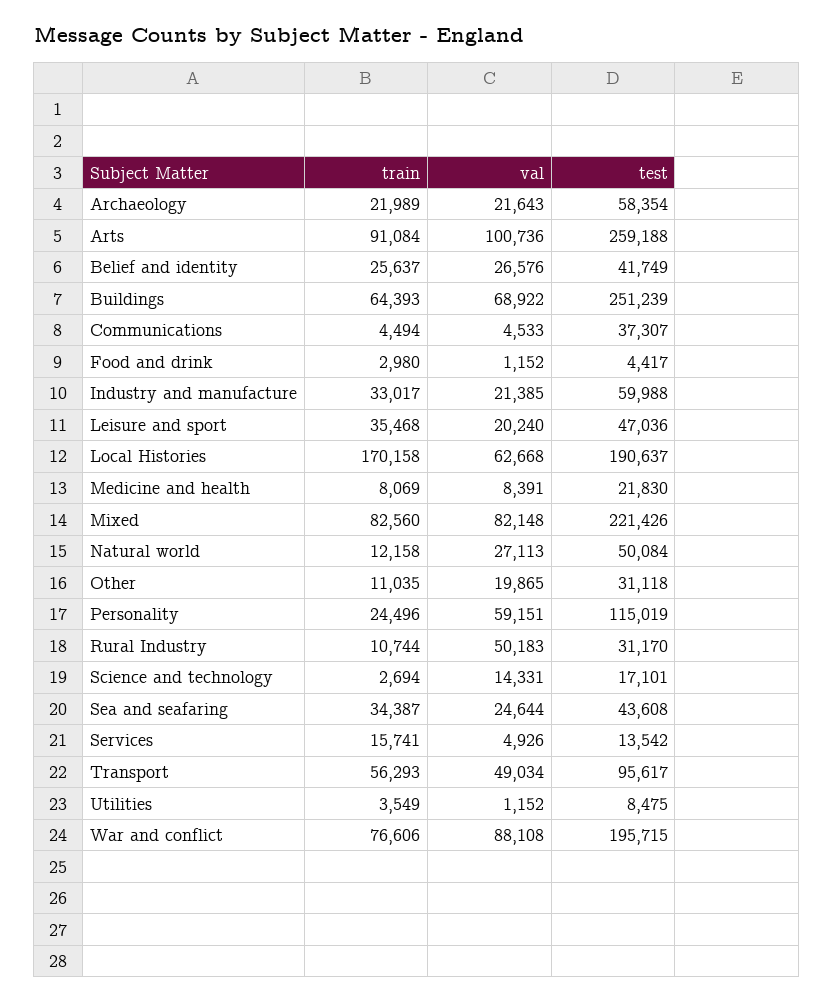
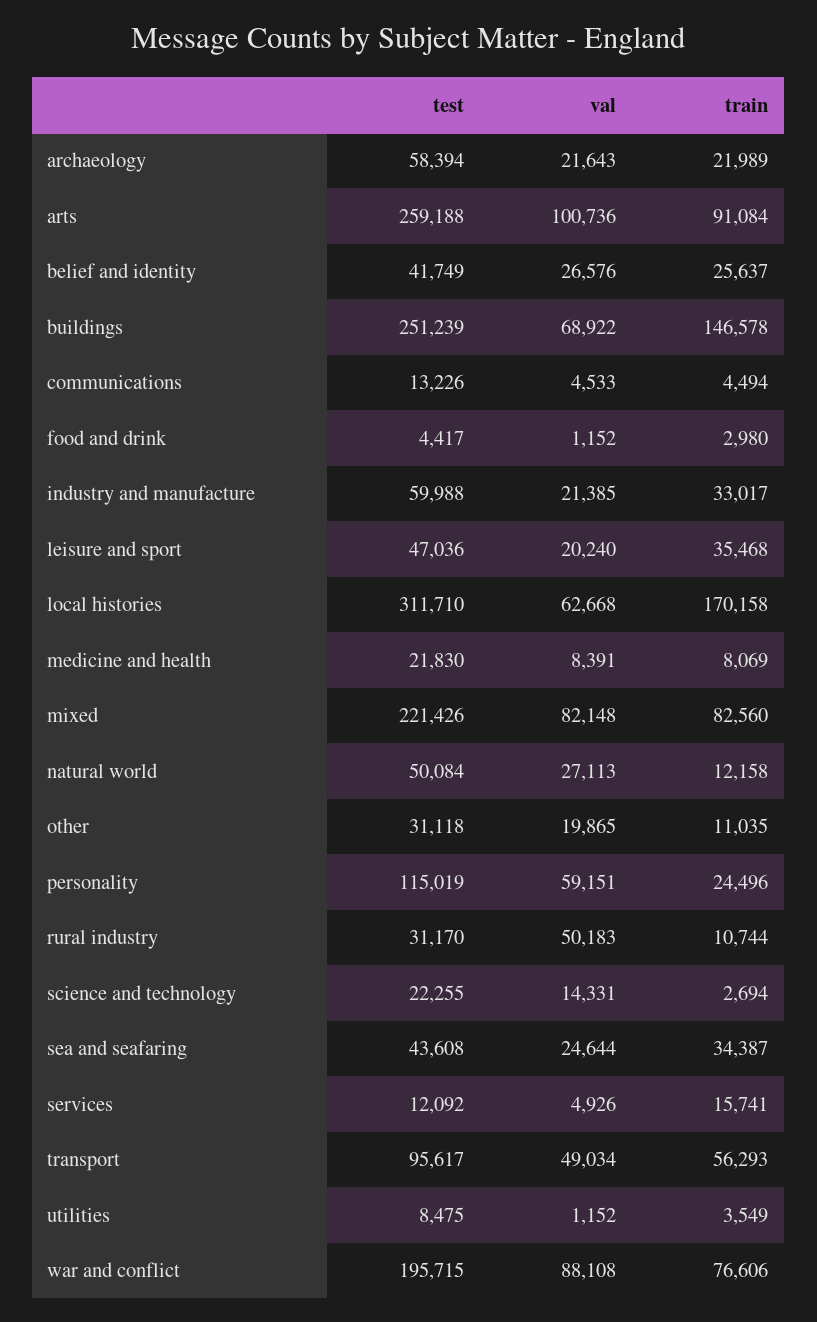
  {
    "train": {
      "Archaeology": 21989,
      "Arts": 91084,
      "Belief and identity": 25637,
-     "Buildings": 64393,
+     "Buildings": 146578,
      "Communications": 4494,
      "Food and drink": 2980,
      "Industry and manufacture": 33017,
      "Leisure and sport": 35468,
      "Local Histories": 170158,
      "Medicine and health": 8069,
      "Mixed": 82560,
      "Natural world": 12158,
      "Other": 11035,
      "Personality": 24496,
      "Rural Industry": 10744,
      "Science and technology": 2694,
      "Sea and seafaring": 34387,
      "Services": 15741,
      "Transport": 56293,
      "Utilities": 3549,
      "War and conflict": 76606
    },
    "val": {
      "Archaeology": 21643,
      "Arts": 100736,
      "Belief and identity": 26576,
      "Buildings": 68922,
      "Communications": 4533,
      "Food and drink": 1152,
      "Industry and manufacture": 21385,
      "Leisure and sport": 20240,
      "Local Histories": 62668,
      "Medicine and health": 8391,
      "Mixed": 82148,
      "Natural world": 27113,
      "Other": 19865,
      "Personality": 59151,
      "Rural Industry": 50183,
      "Science and technology": 14331,
      "Sea and seafaring": 24644,
      "Services": 4926,
      "Transport": 49034,
      "Utilities": 1152,
      "War and conflict": 88108
    },
    "test": {
-     "Archaeology": 58354,
+     "Archaeology": 58394,
      "Arts": 259188,
      "Belief and identity": 41749,
      "Buildings": 251239,
-     "Communications": 37307,
+     "Communications": 13226,
      "Food and drink": 4417,
      "Industry and manufacture": 59988,
      "Leisure and sport": 47036,
-     "Local Histories": 190637,
+     "Local Histories": 311710,
      "Medicine and health": 21830,
      "Mixed": 221426,
      "Natural world": 50084,
      "Other": 31118,
      "Personality": 115019,
      "Rural Industry": 31170,
-     "Science and technology": 17101,
+     "Science and technology": 22255,
      "Sea and seafaring": 43608,
-     "Services": 13542,
+     "Services": 12092,
      "Transport": 95617,
      "Utilities": 8475,
      "War and conflict": 195715
    }
  }

